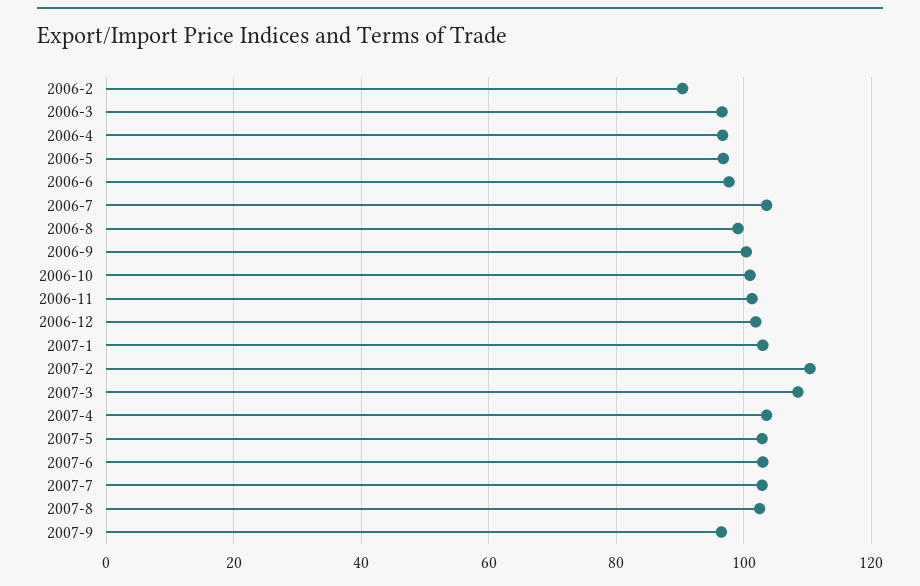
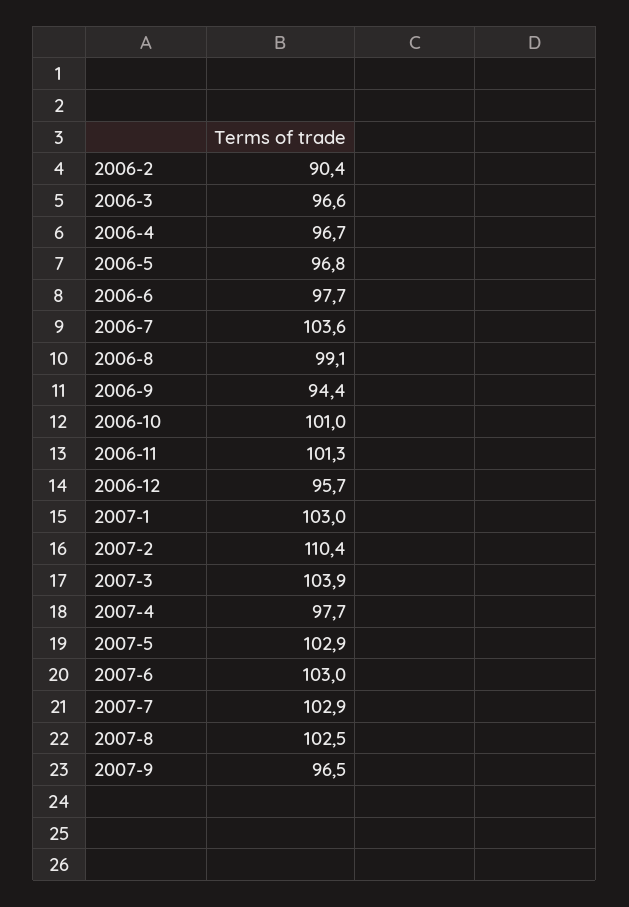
  {
    "2006-2": 90.4,
    "2006-3": 96.6,
    "2006-4": 96.7,
    "2006-5": 96.8,
    "2006-6": 97.7,
    "2006-7": 103.6,
    "2006-8": 99.1,
-   "2006-9": 100,
+   "2006-9": 94.4,
    "2006-10": 101,
    "2006-11": 101.3,
-   "2006-12": 102,
+   "2006-12": 95.7,
    "2007-1": 103,
    "2007-2": 110.4,
-   "2007-3": 108,
+   "2007-3": 103.9,
-   "2007-4": 104,
+   "2007-4": 97.7,
    "2007-5": 102.9,
    "2007-6": 103,
    "2007-7": 102.9,
    "2007-8": 102.5,
    "2007-9": 96.5
  }

